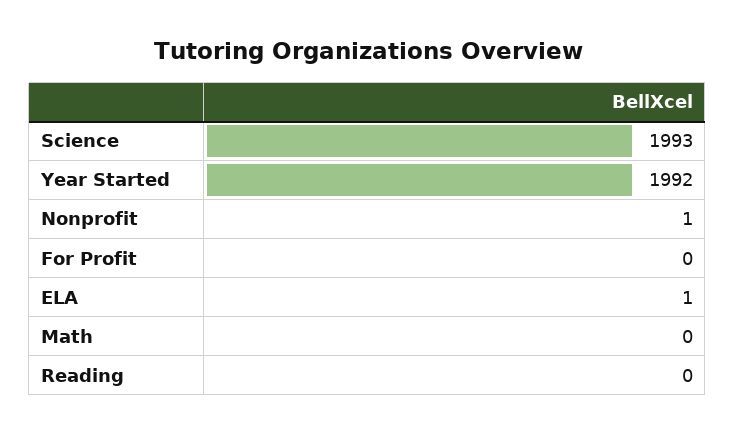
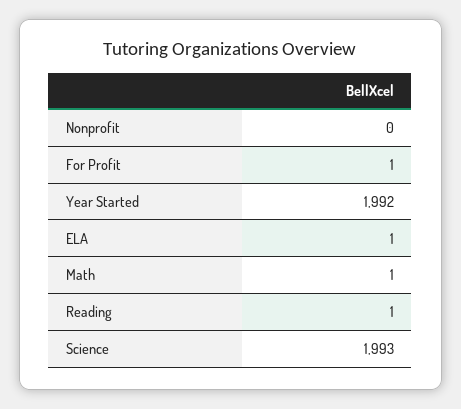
  {
    "Science": 1993,
    "Year Started": 1992,
-   "Nonprofit": 1,
+   "Nonprofit": 0,
-   "For Profit": 0,
+   "For Profit": 1,
    "ELA": 1,
-   "Math": 0,
+   "Math": 1,
-   "Reading": 0
+   "Reading": 1
  }

